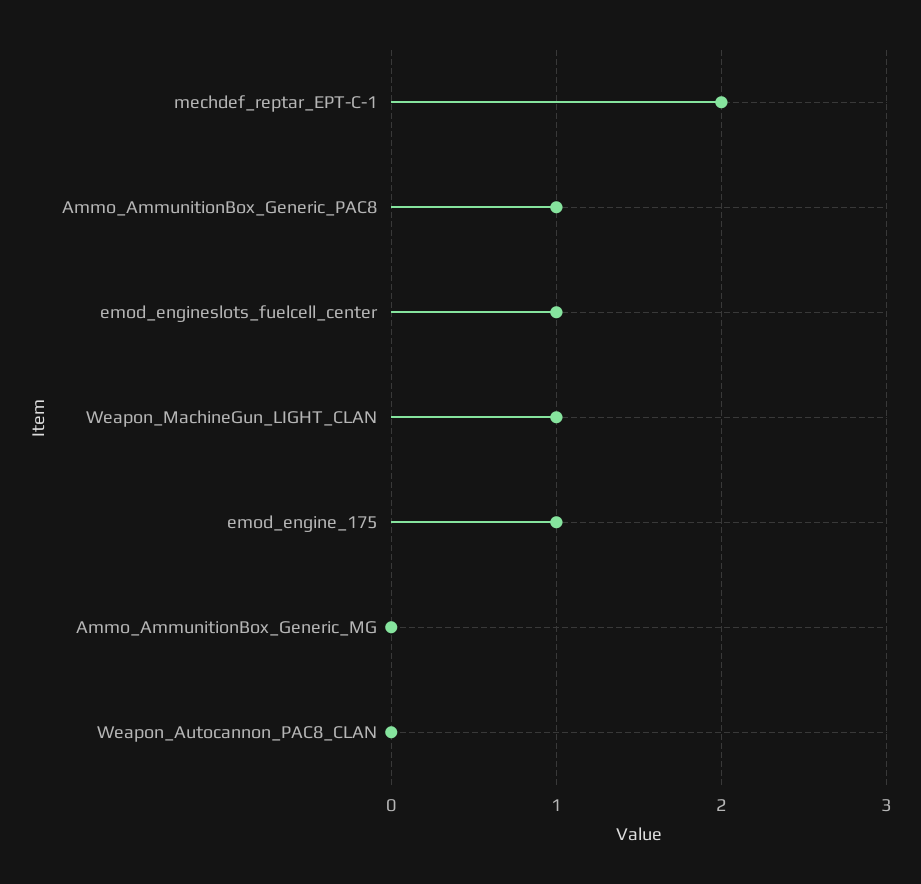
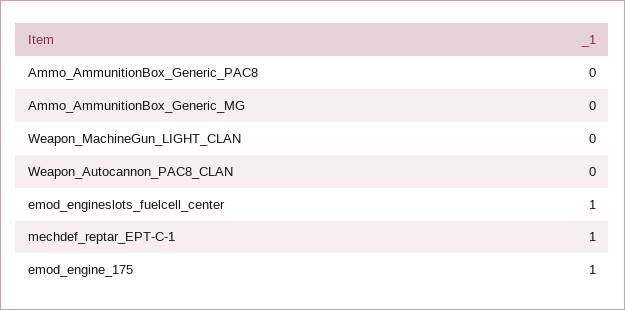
  {
-   "mechdef_reptar_EPT-C-1": 2,
+   "mechdef_reptar_EPT-C-1": 1,
-   "Ammo_AmmunitionBox_Generic_PAC8": 1,
+   "Ammo_AmmunitionBox_Generic_PAC8": 0,
    "emod_engineslots_fuelcell_center": 1,
-   "Weapon_MachineGun_LIGHT_CLAN": 1,
+   "Weapon_MachineGun_LIGHT_CLAN": 0,
    "emod_engine_175": 1,
    "Ammo_AmmunitionBox_Generic_MG": 0,
    "Weapon_Autocannon_PAC8_CLAN": 0
  }

